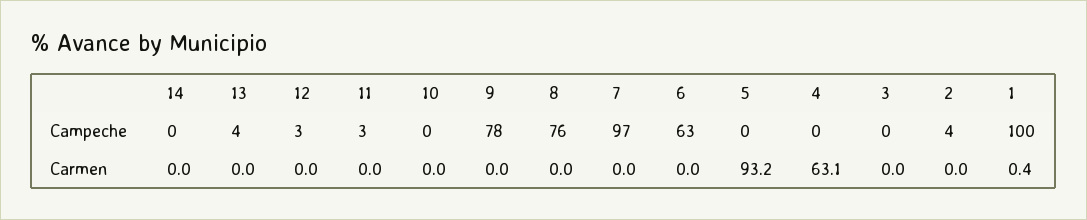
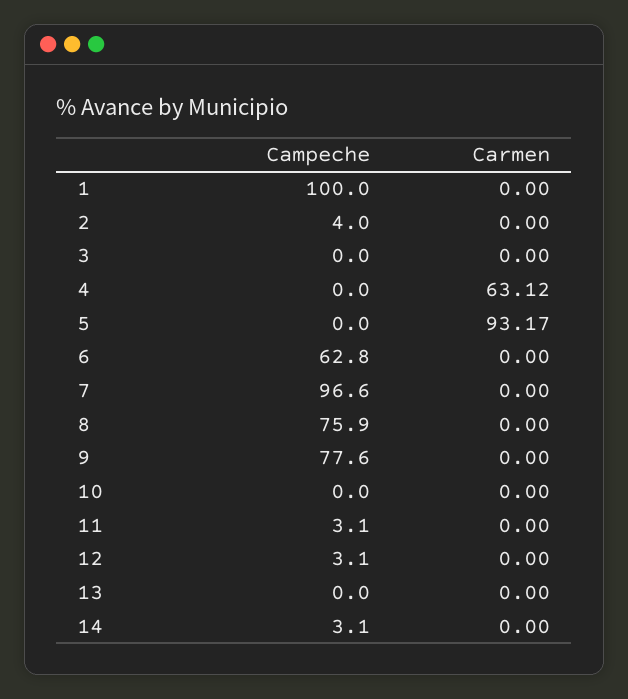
  {
    "14": {
-     "Campeche": 0,
+     "Campeche": 3.1,
      "Carmen": 0
    },
    "13": {
-     "Campeche": 4,
+     "Campeche": 0,
      "Carmen": 0
    },
    "12": {
      "Campeche": 3.1,
      "Carmen": 0
    },
    "11": {
      "Campeche": 3.1,
      "Carmen": 0
    },
    "10": {
      "Campeche": 0,
      "Carmen": 0
    },
    "9": {
      "Campeche": 77.6,
      "Carmen": 0
    },
    "8": {
      "Campeche": 75.9,
      "Carmen": 0
    },
    "7": {
      "Campeche": 96.6,
      "Carmen": 0
    },
    "6": {
      "Campeche": 62.8,
      "Carmen": 0
    },
    "5": {
      "Campeche": 0,
      "Carmen": 93.17
    },
    "4": {
      "Campeche": 0,
      "Carmen": 63.12
    },
    "3": {
      "Campeche": 0,
      "Carmen": 0
    },
    "2": {
      "Campeche": 4,
      "Carmen": 0
    },
    "1": {
      "Campeche": 100,
-     "Carmen": 0.4
+     "Carmen": 0
    }
  }

